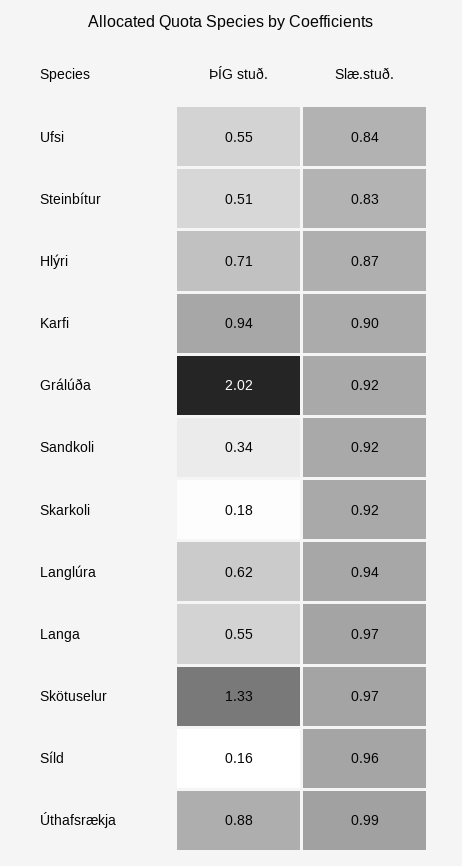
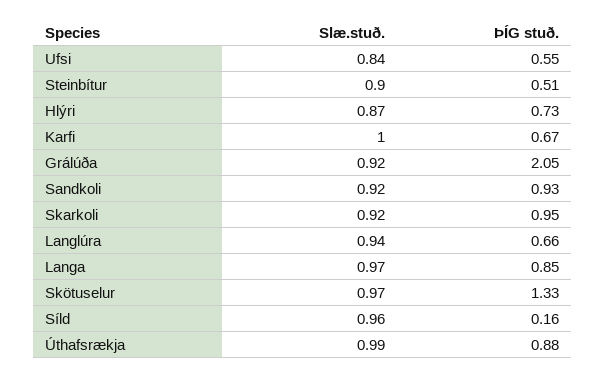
  {
    "ÞÍG stuð.": {
      "Ufsi": 0.55,
      "Steinbítur": 0.51,
-     "Hlýri": 0.71,
+     "Hlýri": 0.73,
-     "Karfi": 0.94,
+     "Karfi": 0.67,
-     "Grálúða": 2.02,
+     "Grálúða": 2.05,
-     "Sandkoli": 0.34,
+     "Sandkoli": 0.93,
-     "Skarkoli": 0.18,
+     "Skarkoli": 0.95,
-     "Langlúra": 0.62,
+     "Langlúra": 0.66,
-     "Langa": 0.55,
+     "Langa": 0.85,
      "Skötuselur": 1.33,
      "Síld": 0.16,
      "Úthafsrækja": 0.88
    },
    "Slæ.stuð.": {
      "Ufsi": 0.84,
-     "Steinbítur": 0.83,
+     "Steinbítur": 0.9,
      "Hlýri": 0.87,
-     "Karfi": 0.9,
+     "Karfi": 1,
      "Grálúða": 0.92,
      "Sandkoli": 0.92,
      "Skarkoli": 0.92,
      "Langlúra": 0.94,
      "Langa": 0.97,
      "Skötuselur": 0.97,
      "Síld": 0.96,
      "Úthafsrækja": 0.99
    }
  }

